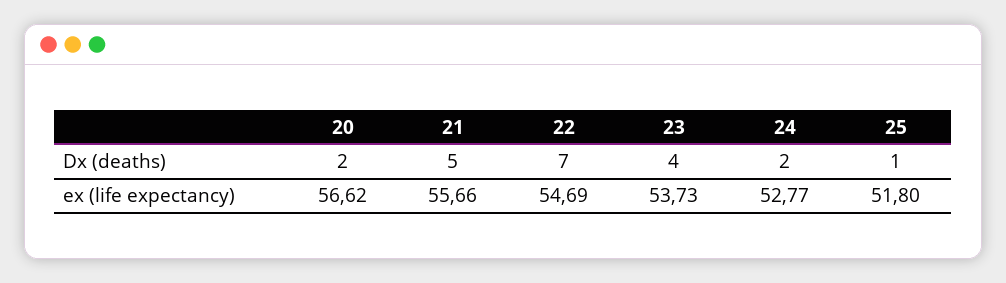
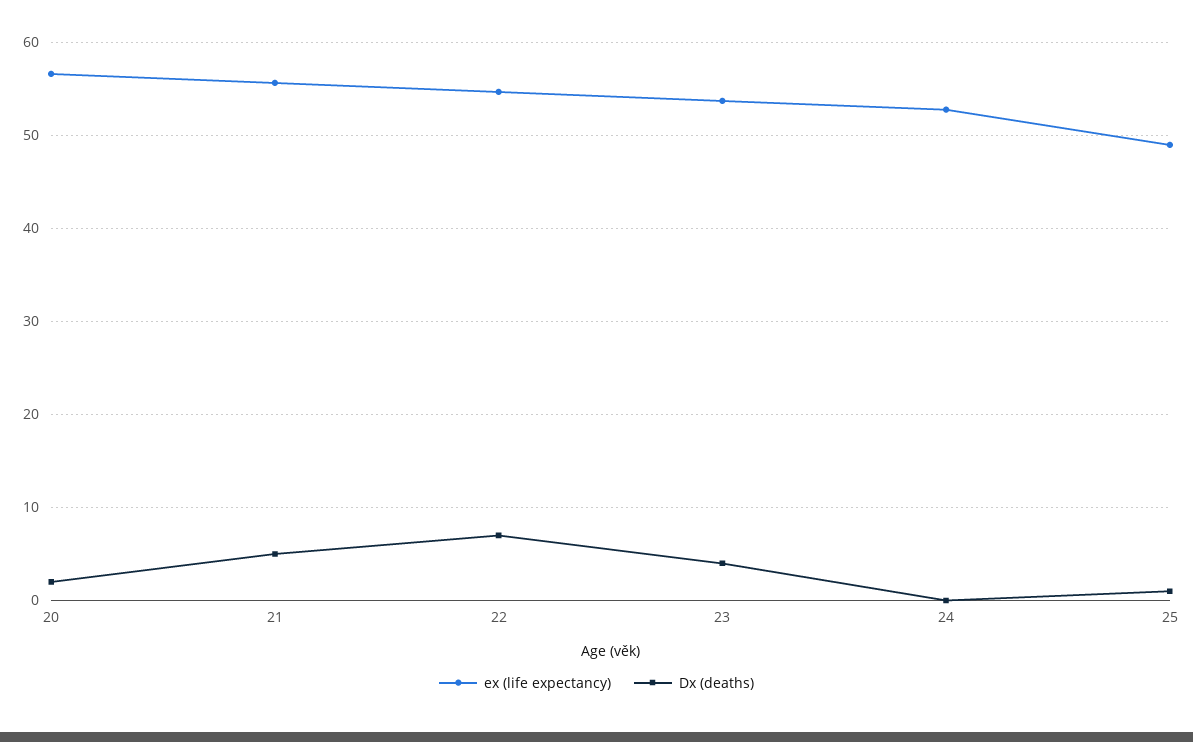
  {
    "Dx (deaths)": {
      "20": 2,
      "21": 5,
      "22": 7,
      "23": 4,
-     "24": 2,
+     "24": 0,
      "25": 1
    },
    "ex (life expectancy)": {
      "20": 56.62,
      "21": 55.66,
      "22": 54.69,
      "23": 53.73,
      "24": 52.77,
-     "25": 51.8
+     "25": 49
    }
  }

